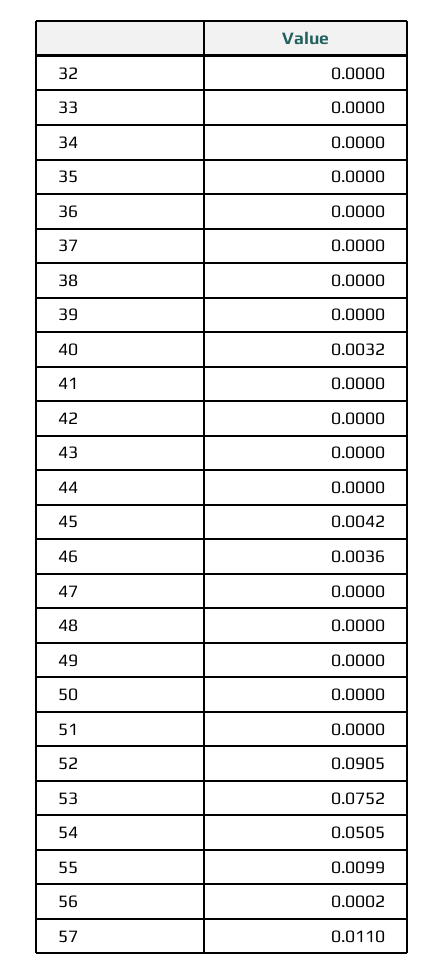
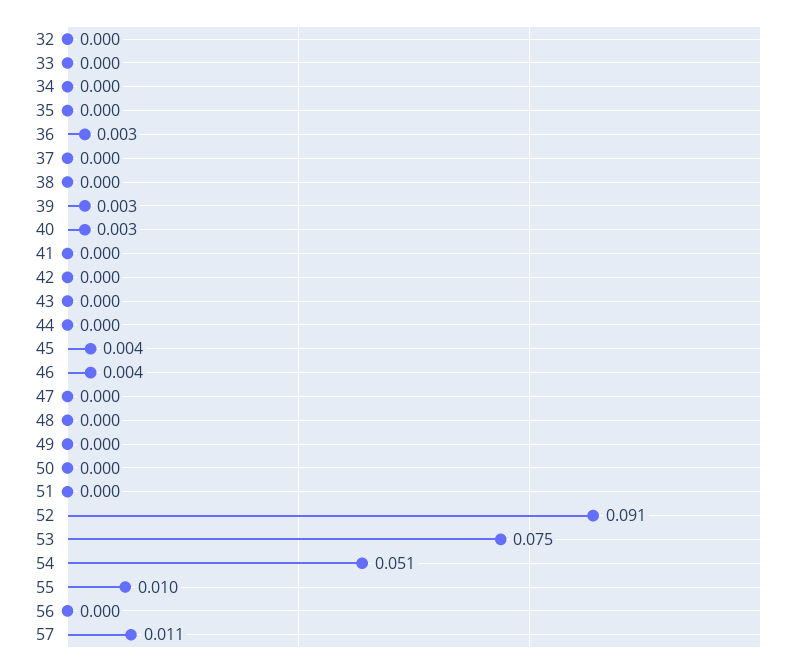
  {
    "32": 0,
    "33": 0,
    "34": 0,
    "35": 0,
-   "36": 0,
+   "36": 0.003,
    "37": 0,
    "38": 0,
-   "39": 0,
+   "39": 0.003,
    "40": 0.0032,
    "41": 0,
    "42": 0,
    "43": 0,
    "44": 0,
    "45": 0.0042,
    "46": 0.0036,
    "47": 0,
    "48": 0,
    "49": 0,
    "50": 0,
    "51": 0,
    "52": 0.0905,
    "53": 0.0752,
    "54": 0.0505,
    "55": 0.0099,
    "56": 0.0002,
    "57": 0.011
  }

